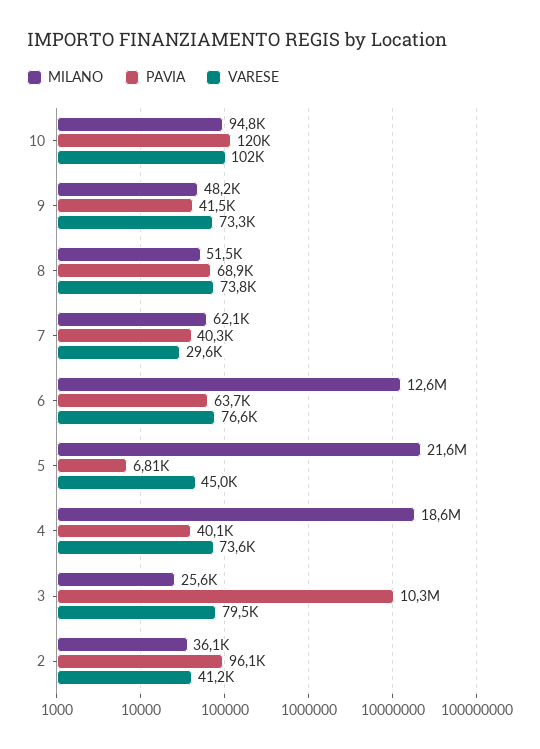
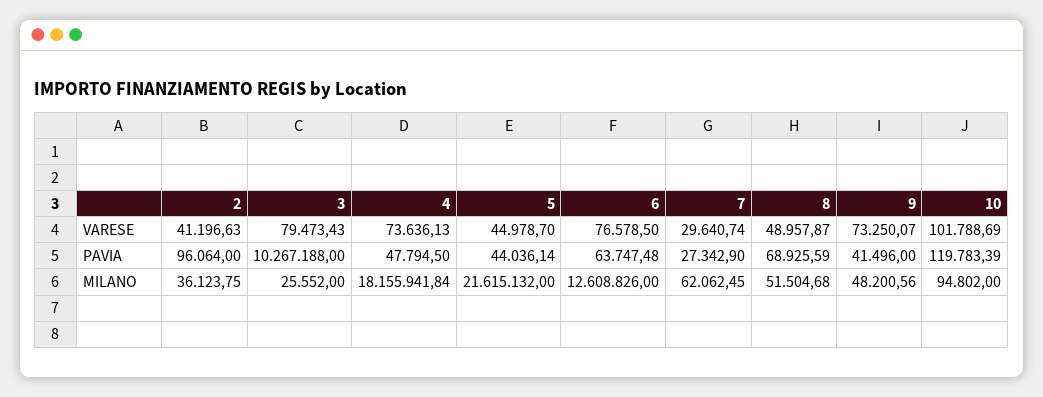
  {
    "MILANO": {
      "10": 94802,
      "9": 48200.56,
      "8": 51504.68,
      "7": 62062.45,
      "6": 12608826,
      "5": 21615132,
-     "4": 18600000,
+     "4": 18155941.84,
      "3": 25552,
      "2": 36123.75
    },
    "PAVIA": {
      "10": 119783.39,
      "9": 41496,
      "8": 68925.59,
-     "7": 40300,
+     "7": 27342.9,
      "6": 63747.48,
-     "5": 6810,
+     "5": 44036.14,
-     "4": 40100,
+     "4": 47794.5,
      "3": 10267188,
      "2": 96064
    },
    "VARESE": {
      "10": 101788.69,
      "9": 73250.07,
-     "8": 73800,
+     "8": 48957.87,
      "7": 29640.74,
      "6": 76578.5,
      "5": 44978.7,
      "4": 73636.13,
      "3": 79473.43,
      "2": 41196.63
    }
  }

